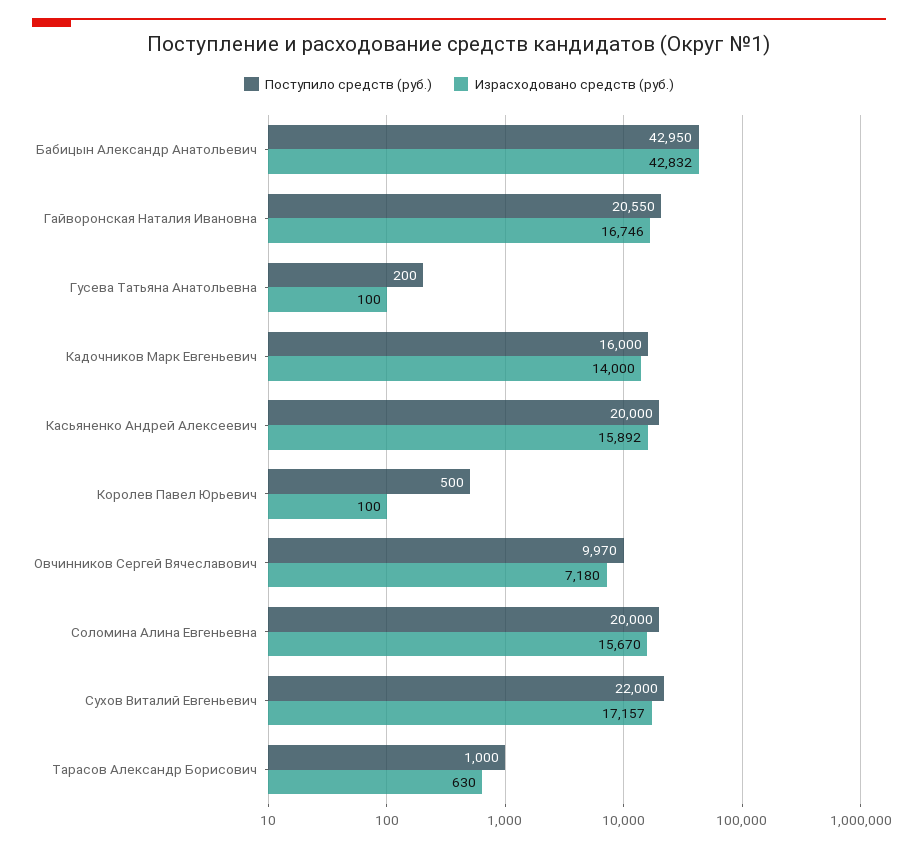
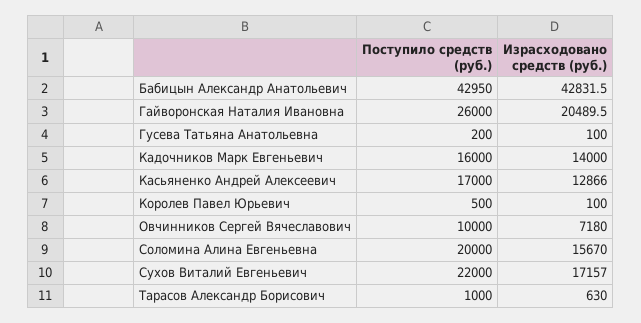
  {
    "Поступило средств (руб.)": {
      "Бабицын Александр Анатольевич": 42950,
-     "Гайворонская Наталия Ивановна": 20550,
+     "Гайворонская Наталия Ивановна": 26000,
      "Гусева Татьяна Анатольевна": 200,
      "Кадочников Марк Евгеньевич": 16000,
-     "Касьяненко Андрей Алексеевич": 20000,
+     "Касьяненко Андрей Алексеевич": 17000,
      "Королев Павел Юрьевич": 500,
-     "Овчинников Сергей Вячеславович": 9970,
+     "Овчинников Сергей Вячеславович": 10000,
      "Соломина Алина Евгеньевна": 20000,
      "Сухов Виталий Евгеньевич": 22000,
      "Тарасов Александр Борисович": 1000
    },
    "Израсходовано средств (руб.)": {
      "Бабицын Александр Анатольевич": 42831.5,
-     "Гайворонская Наталия Ивановна": 16746,
+     "Гайворонская Наталия Ивановна": 20489.5,
      "Гусева Татьяна Анатольевна": 100,
      "Кадочников Марк Евгеньевич": 14000,
-     "Касьяненко Андрей Алексеевич": 15892,
+     "Касьяненко Андрей Алексеевич": 12866,
      "Королев Павел Юрьевич": 100,
      "Овчинников Сергей Вячеславович": 7180,
      "Соломина Алина Евгеньевна": 15670,
      "Сухов Виталий Евгеньевич": 17157,
      "Тарасов Александр Борисович": 630
    }
  }

